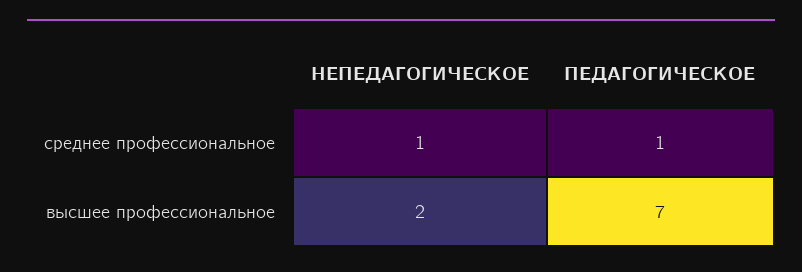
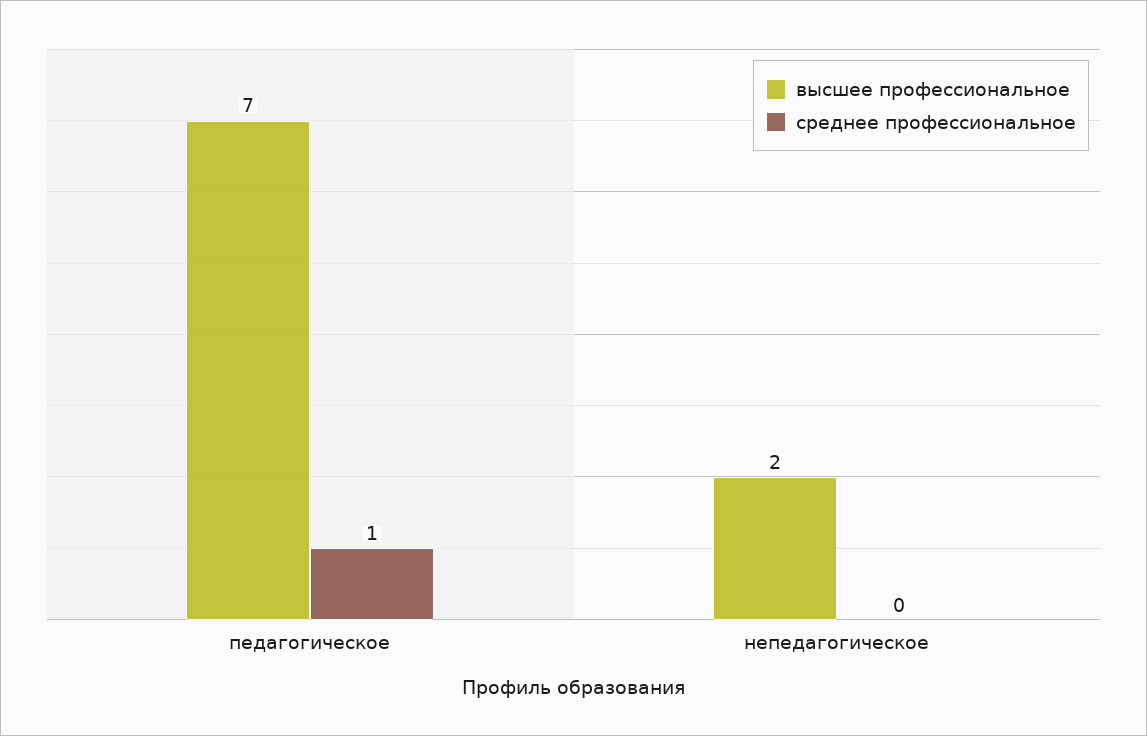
  {
    "среднее профессиональное": {
-     "НЕПЕДАГОГИЧЕСКОЕ": 1,
+     "НЕПЕДАГОГИЧЕСКОЕ": 0,
      "ПЕДАГОГИЧЕСКОЕ": 1
    },
    "высшее профессиональное": {
      "НЕПЕДАГОГИЧЕСКОЕ": 2,
      "ПЕДАГОГИЧЕСКОЕ": 7
    }
  }

